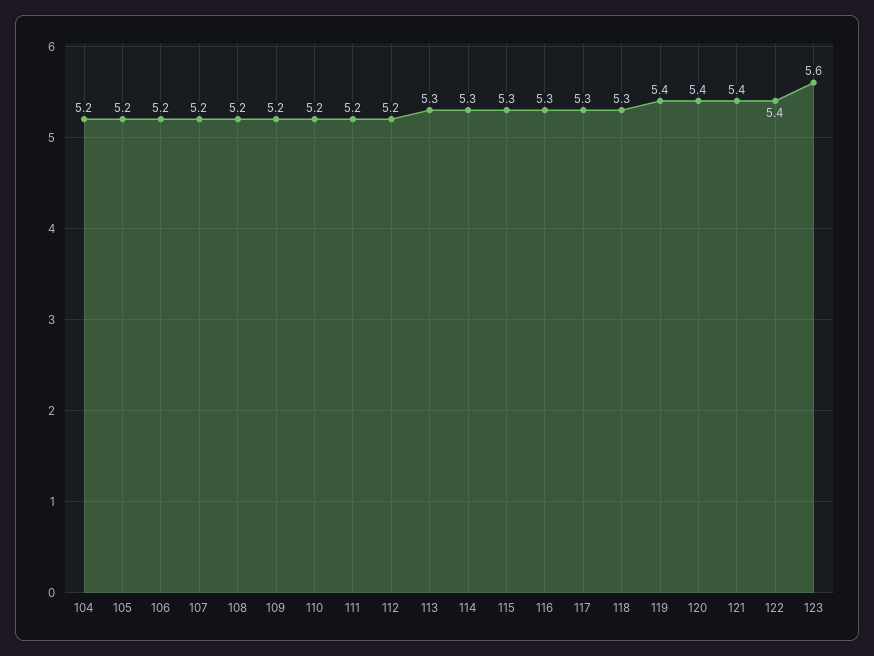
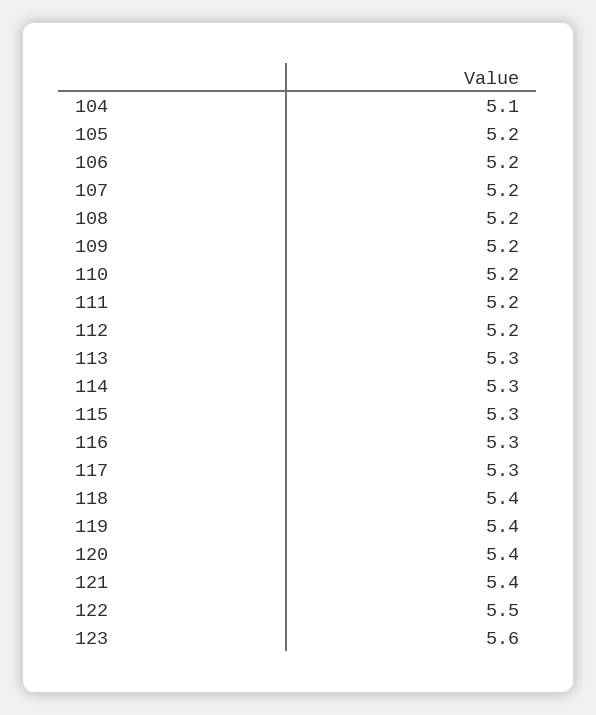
  {
-   "104": 5.2,
+   "104": 5.1,
    "105": 5.2,
    "106": 5.2,
    "107": 5.2,
    "108": 5.2,
    "109": 5.2,
    "110": 5.2,
    "111": 5.2,
    "112": 5.2,
    "113": 5.3,
    "114": 5.3,
    "115": 5.3,
    "116": 5.3,
    "117": 5.3,
-   "118": 5.3,
+   "118": 5.4,
    "119": 5.4,
    "120": 5.4,
    "121": 5.4,
-   "122": 5.4,
+   "122": 5.5,
    "123": 5.6
  }

